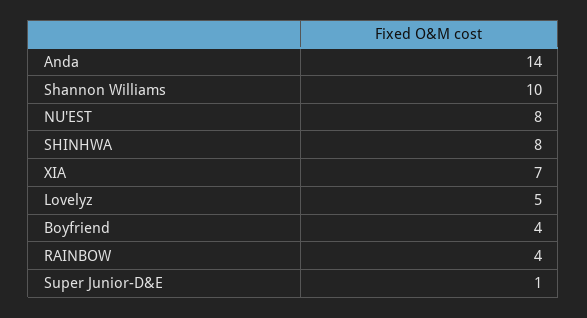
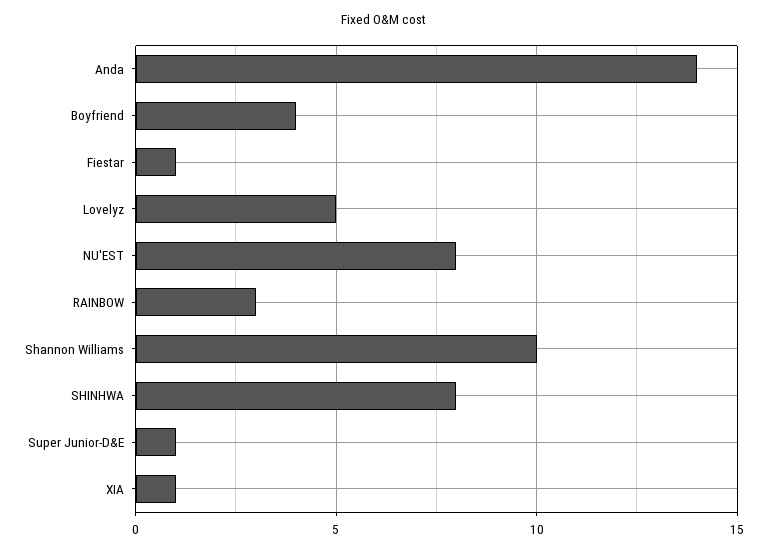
  {
    "Anda": 14,
    "Shannon Williams": 10,
    "NU'EST": 8,
    "SHINHWA": 8,
-   "XIA": 7,
+   "XIA": 1,
    "Lovelyz": 5,
    "Boyfriend": 4,
-   "RAINBOW": 4,
+   "RAINBOW": 3,
-   "Super Junior-D&E": 1
+   "Super Junior-D&E": 1,
+   "Fiestar": 1
  }

